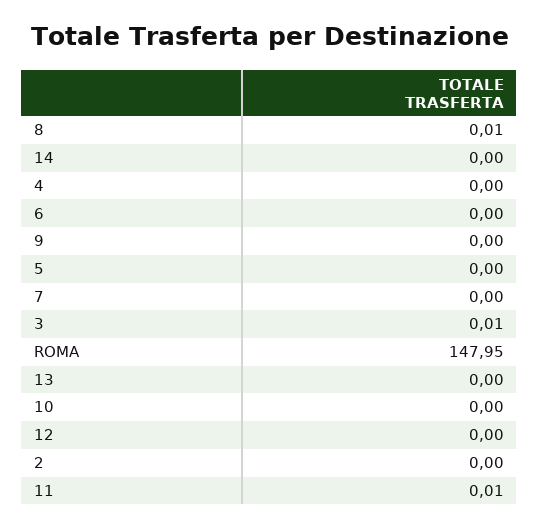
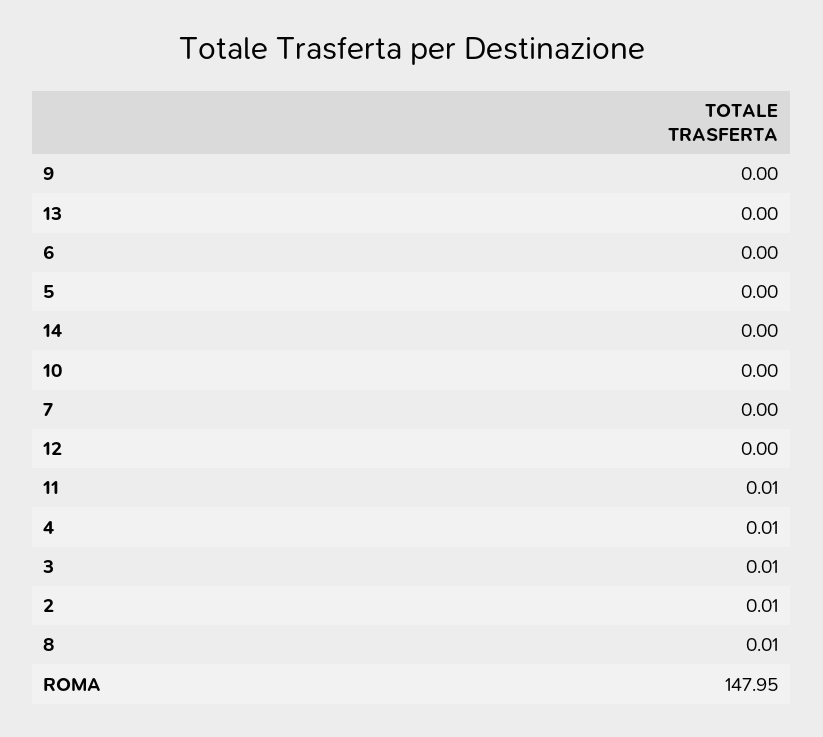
  {
    "8": 0.01,
    "14": 0,
-   "4": 0,
+   "4": 0.01,
    "6": 0,
    "9": 0,
    "5": 0,
    "7": 0,
    "3": 0.01,
    "ROMA": 147.95,
    "13": 0,
    "10": 0,
    "12": 0,
-   "2": 0,
+   "2": 0.01,
    "11": 0.01
  }

